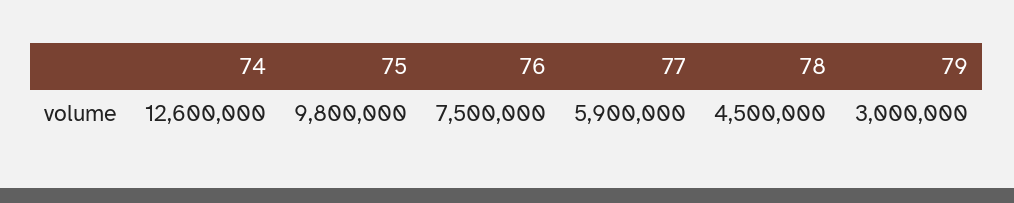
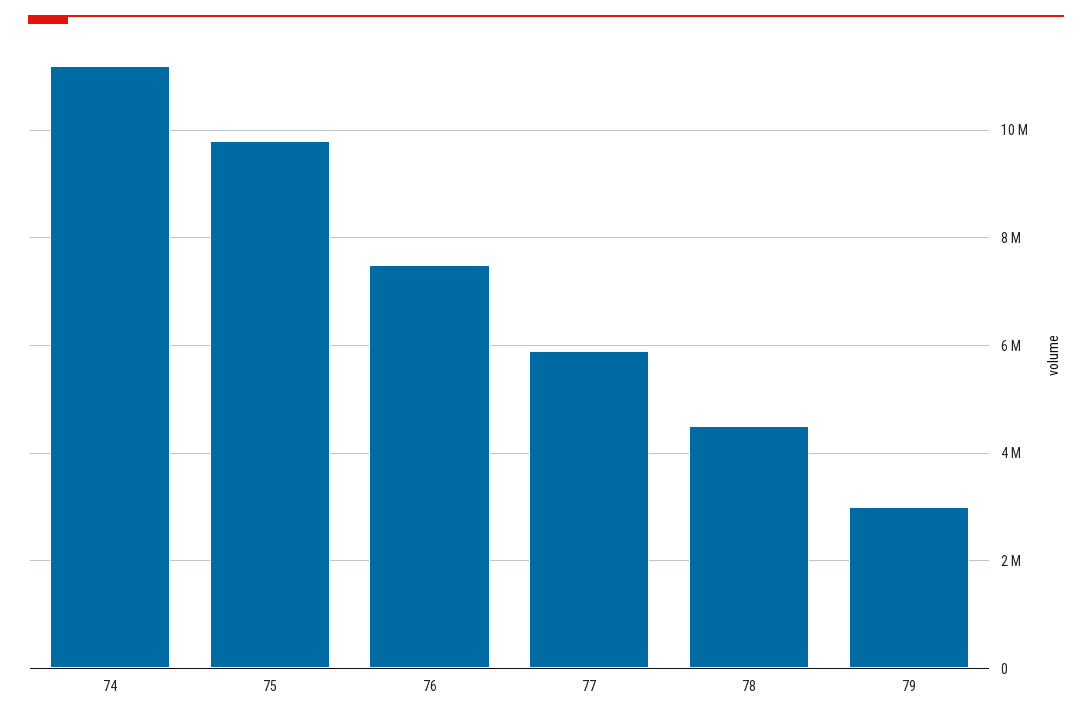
  {
-   "74": 12600000,
+   "74": 11200000,
    "75": 9800000,
    "76": 7500000,
    "77": 5900000,
    "78": 4500000,
    "79": 3000000
  }

